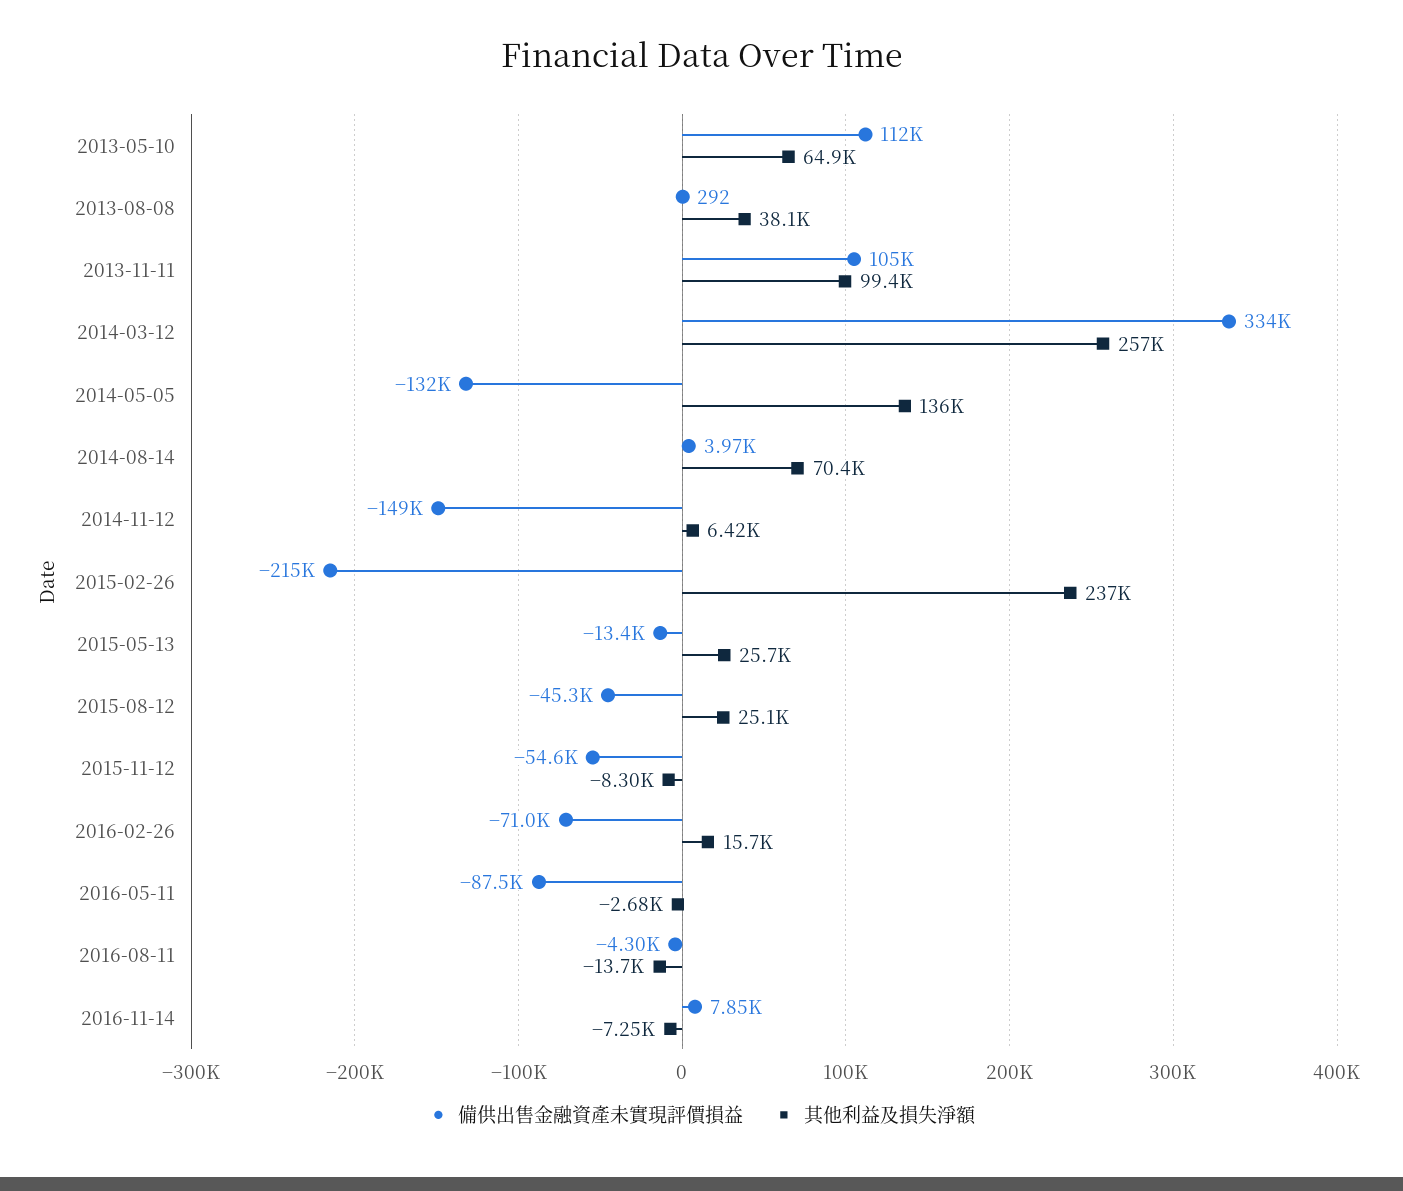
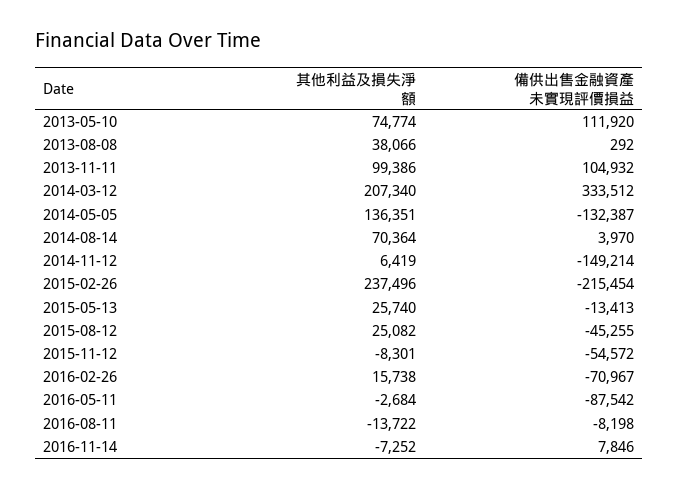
  {
    "備供出售金融資產未實現評價損益": {
      "2013-05-10": 111920,
      "2013-08-08": 292,
      "2013-11-11": 104932,
      "2014-03-12": 333512,
      "2014-05-05": -132387,
      "2014-08-14": 3970,
      "2014-11-12": -149214,
      "2015-02-26": -215454,
      "2015-05-13": -13413,
      "2015-08-12": -45255,
      "2015-11-12": -54572,
      "2016-02-26": -70967,
      "2016-05-11": -87542,
-     "2016-08-11": -4300,
+     "2016-08-11": -8198,
      "2016-11-14": 7846
    },
    "其他利益及損失淨額": {
-     "2013-05-10": 64900,
+     "2013-05-10": 74774,
      "2013-08-08": 38066,
      "2013-11-11": 99386,
-     "2014-03-12": 257000,
+     "2014-03-12": 207340,
      "2014-05-05": 136351,
      "2014-08-14": 70364,
      "2014-11-12": 6419,
      "2015-02-26": 237496,
      "2015-05-13": 25740,
      "2015-08-12": 25082,
      "2015-11-12": -8301,
      "2016-02-26": 15738,
      "2016-05-11": -2684,
      "2016-08-11": -13722,
      "2016-11-14": -7252
    }
  }

